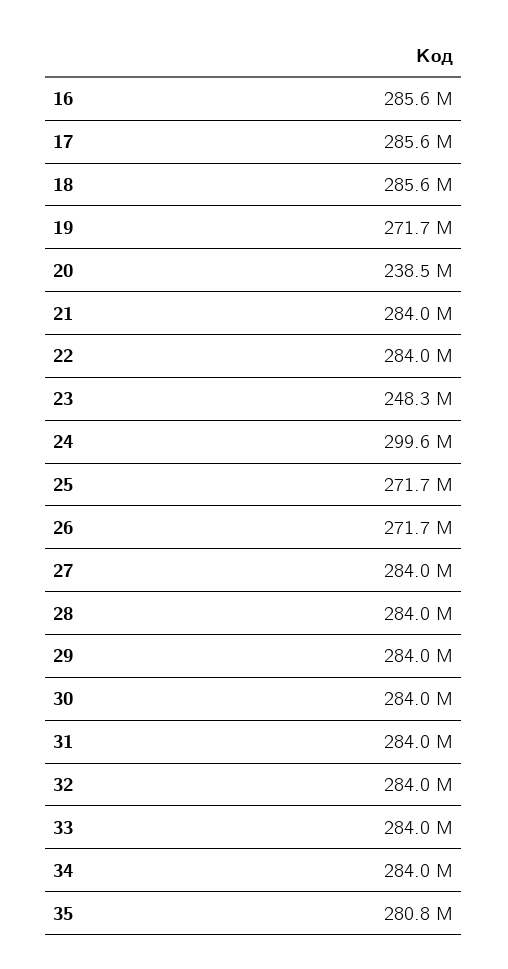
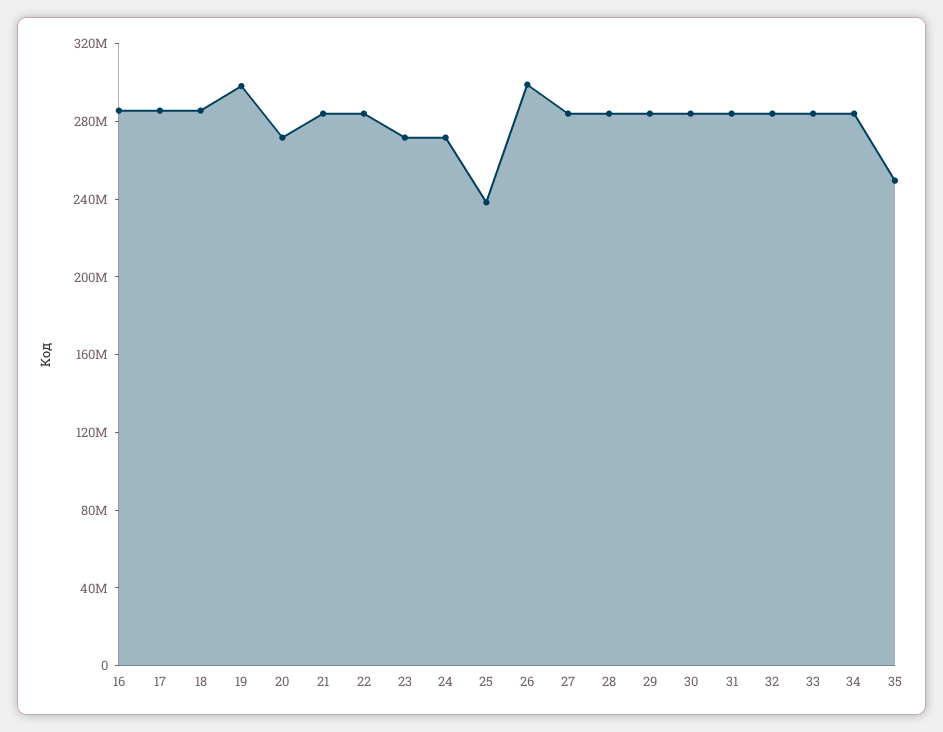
  {
    "16": 285600000,
    "17": 285600000,
    "18": 285600000,
-   "19": 271700000,
+   "19": 300000000,
-   "20": 238500000,
+   "20": 270000000,
    "21": 284000000,
    "22": 284000000,
-   "23": 248300000,
+   "23": 270000000,
-   "24": 299600000,
+   "24": 270000000,
-   "25": 271700000,
+   "25": 240000000,
-   "26": 271700000,
+   "26": 300000000,
    "27": 284000000,
    "28": 284000000,
    "29": 284000000,
    "30": 284000000,
    "31": 284000000,
    "32": 284000000,
    "33": 284000000,
    "34": 284000000,
-   "35": 280800000
+   "35": 250000000
  }

